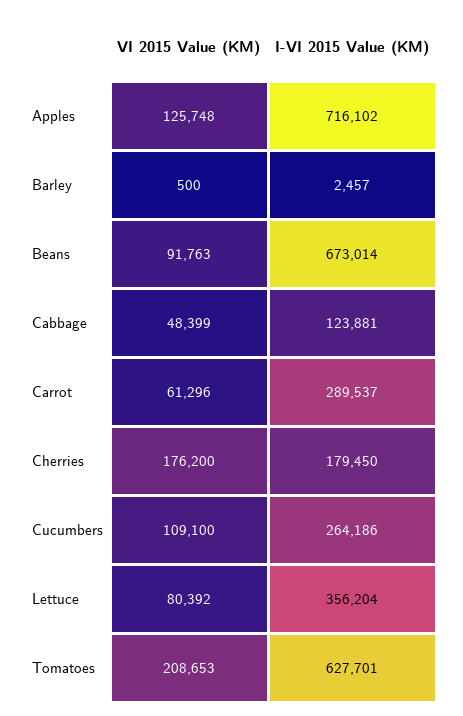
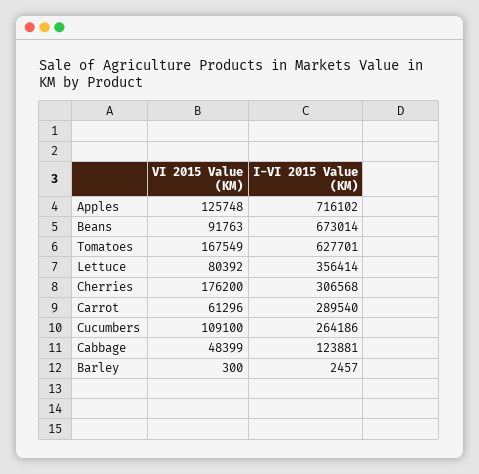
  {
    "VI 2015 Value (KM)": {
      "Apples": 125748,
-     "Barley": 500,
+     "Barley": 300,
      "Beans": 91763,
      "Cabbage": 48399,
      "Carrot": 61296,
      "Cherries": 176200,
      "Cucumbers": 109100,
      "Lettuce": 80392,
-     "Tomatoes": 208653
+     "Tomatoes": 167549
    },
    "I-VI 2015 Value (KM)": {
      "Apples": 716102,
      "Barley": 2457,
      "Beans": 673014,
      "Cabbage": 123881,
-     "Carrot": 289537,
+     "Carrot": 289540,
-     "Cherries": 179450,
+     "Cherries": 306568,
      "Cucumbers": 264186,
-     "Lettuce": 356204,
+     "Lettuce": 356414,
      "Tomatoes": 627701
    }
  }

